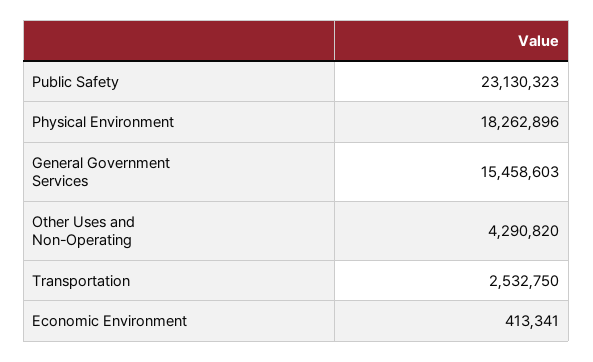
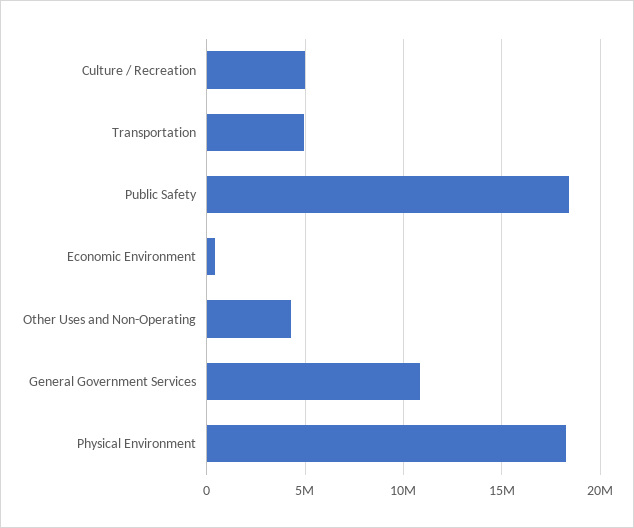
  {
-   "Public Safety": 23130323,
+   "Public Safety": 18500000,
    "Physical Environment": 18262896,
-   "General Government Services": 15458603,
+   "General Government Services": 11000000,
    "Other Uses and Non-Operating": 4290820,
-   "Transportation": 2532750,
+   "Transportation": 5000000,
-   "Economic Environment": 413341
+   "Economic Environment": 413341,
+   "Culture / Recreation": 5000000
  }

